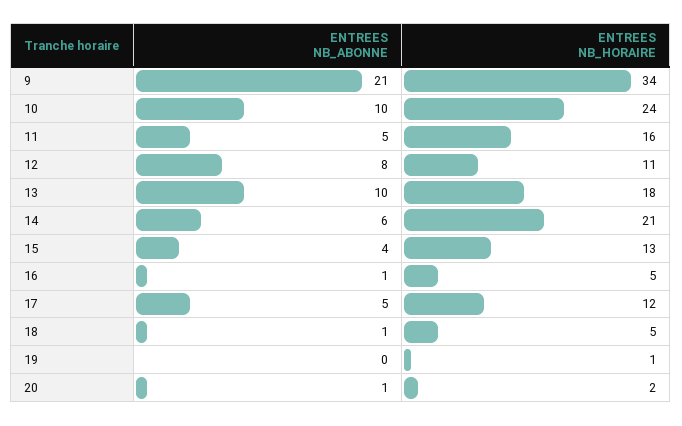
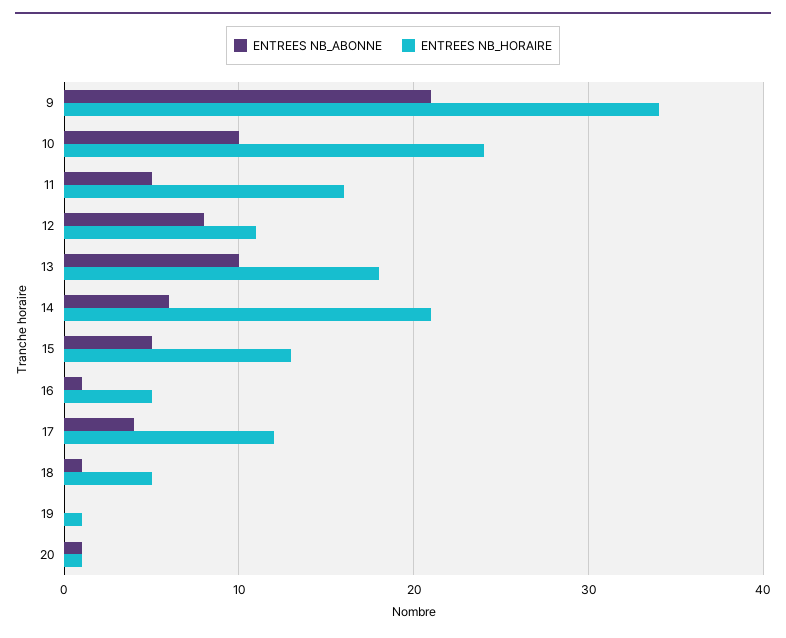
  {
    "ENTREES NB_ABONNE": {
      "9": 21,
      "10": 10,
      "11": 5,
      "12": 8,
      "13": 10,
      "14": 6,
-     "15": 4,
+     "15": 5,
      "16": 1,
-     "17": 5,
+     "17": 4,
      "18": 1,
      "19": 0,
      "20": 1
    },
    "ENTREES NB_HORAIRE": {
      "9": 34,
      "10": 24,
      "11": 16,
      "12": 11,
      "13": 18,
      "14": 21,
      "15": 13,
      "16": 5,
      "17": 12,
      "18": 5,
      "19": 1,
-     "20": 2
+     "20": 1
    }
  }

